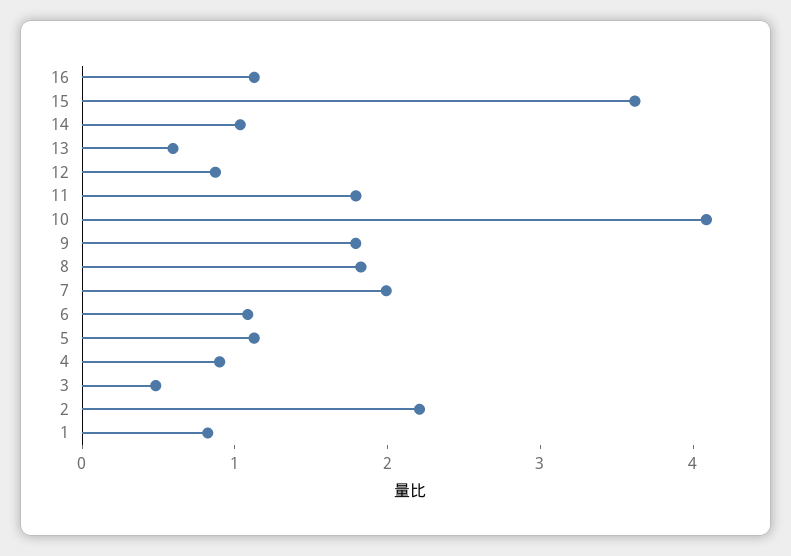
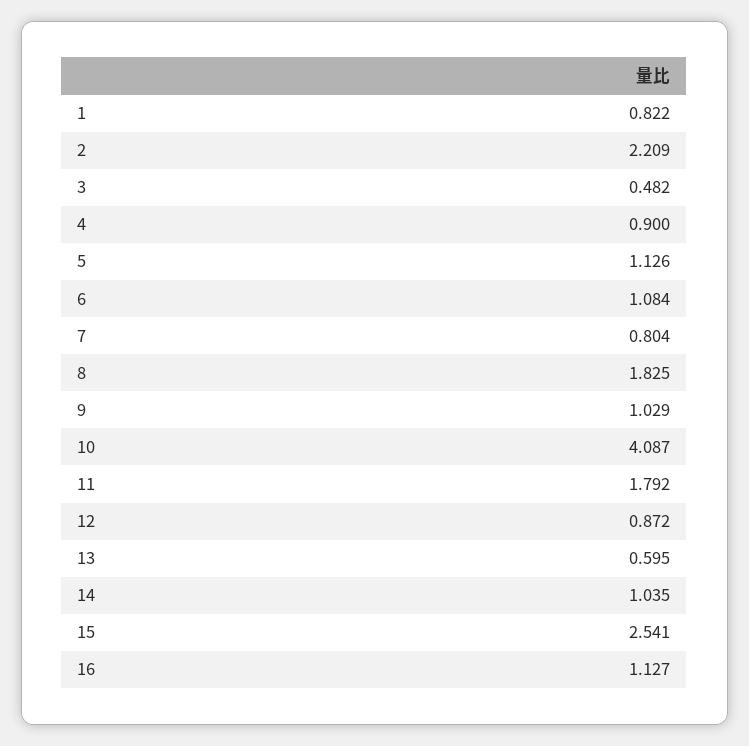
  {
    "16": 1.127,
-   "15": 3.6,
+   "15": 2.541,
    "14": 1.035,
    "13": 0.595,
    "12": 0.872,
    "11": 1.792,
    "10": 4.087,
-   "9": 1.8,
+   "9": 1.029,
    "8": 1.825,
-   "7": 2,
+   "7": 0.804,
    "6": 1.084,
    "5": 1.126,
    "4": 0.9,
    "3": 0.482,
    "2": 2.209,
    "1": 0.822
  }

